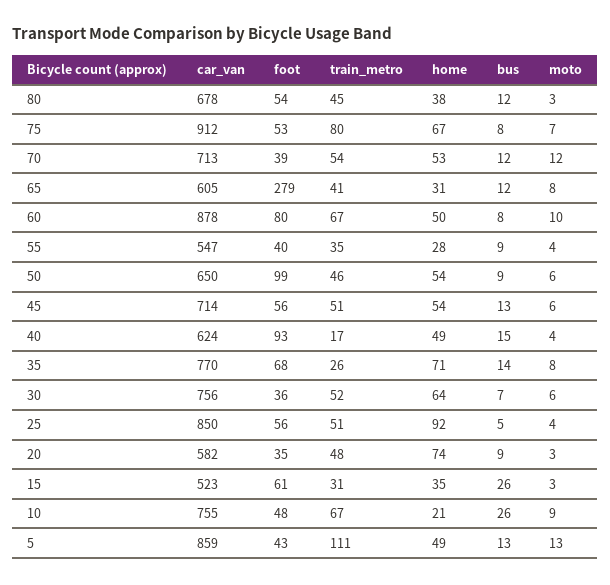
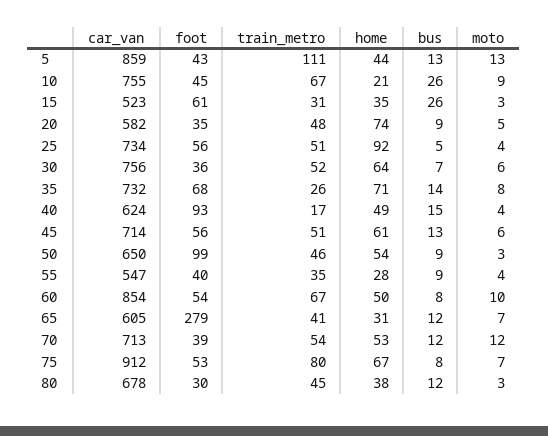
  {
    "car_van": {
      "80": 678,
      "75": 912,
      "70": 713,
      "65": 605,
-     "60": 878,
+     "60": 854,
      "55": 547,
      "50": 650,
      "45": 714,
      "40": 624,
-     "35": 770,
+     "35": 732,
      "30": 756,
-     "25": 850,
+     "25": 734,
      "20": 582,
      "15": 523,
      "10": 755,
      "5": 859
    },
    "foot": {
-     "80": 54,
+     "80": 30,
      "75": 53,
      "70": 39,
      "65": 279,
-     "60": 80,
+     "60": 54,
      "55": 40,
      "50": 99,
      "45": 56,
      "40": 93,
      "35": 68,
      "30": 36,
      "25": 56,
      "20": 35,
      "15": 61,
-     "10": 48,
+     "10": 45,
      "5": 43
    },
    "train_metro": {
      "80": 45,
      "75": 80,
      "70": 54,
      "65": 41,
      "60": 67,
      "55": 35,
      "50": 46,
      "45": 51,
      "40": 17,
      "35": 26,
      "30": 52,
      "25": 51,
      "20": 48,
      "15": 31,
      "10": 67,
      "5": 111
    },
    "home": {
      "80": 38,
      "75": 67,
      "70": 53,
      "65": 31,
      "60": 50,
      "55": 28,
      "50": 54,
-     "45": 54,
+     "45": 61,
      "40": 49,
      "35": 71,
      "30": 64,
      "25": 92,
      "20": 74,
      "15": 35,
      "10": 21,
-     "5": 49
+     "5": 44
    },
    "bus": {
      "80": 12,
      "75": 8,
      "70": 12,
      "65": 12,
      "60": 8,
      "55": 9,
      "50": 9,
      "45": 13,
      "40": 15,
      "35": 14,
      "30": 7,
      "25": 5,
      "20": 9,
      "15": 26,
      "10": 26,
      "5": 13
    },
    "moto": {
      "80": 3,
      "75": 7,
      "70": 12,
-     "65": 8,
+     "65": 7,
      "60": 10,
      "55": 4,
-     "50": 6,
+     "50": 3,
      "45": 6,
      "40": 4,
      "35": 8,
      "30": 6,
      "25": 4,
-     "20": 3,
+     "20": 5,
      "15": 3,
      "10": 9,
      "5": 13
    }
  }

